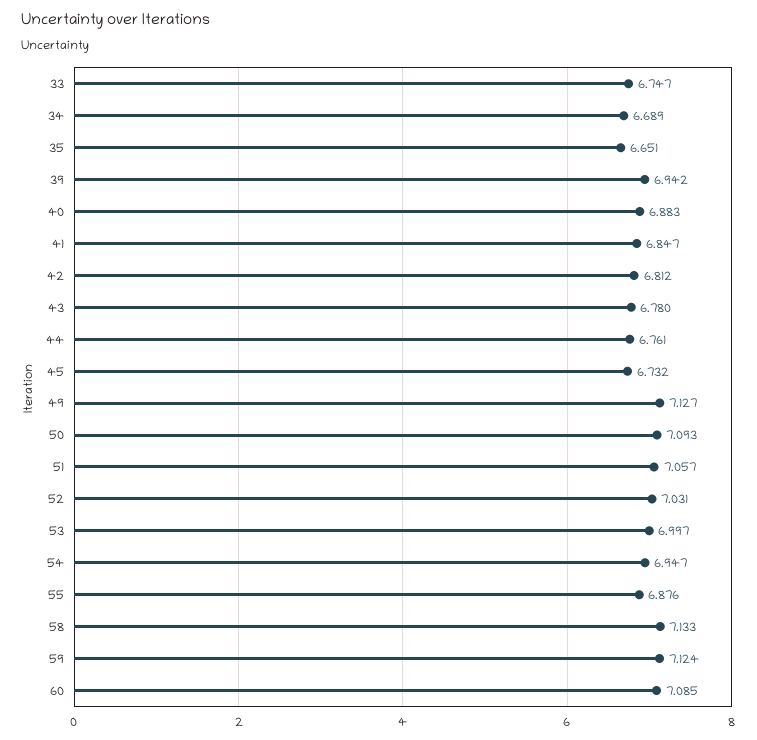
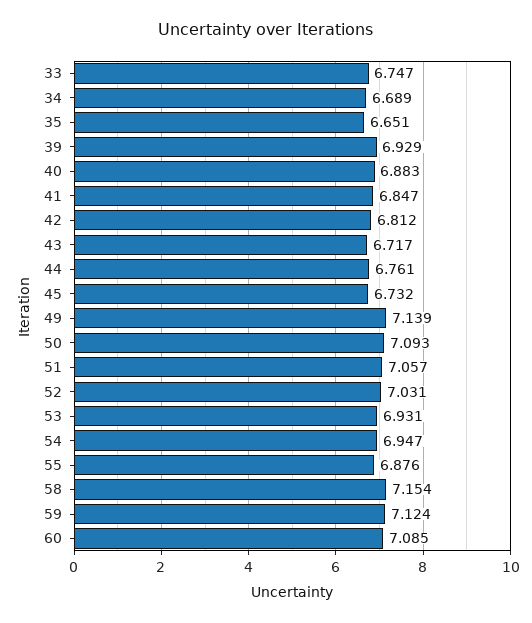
  {
    "33": 6.747,
    "34": 6.689,
    "35": 6.651,
-   "39": 6.942,
+   "39": 6.929,
    "40": 6.883,
    "41": 6.847,
    "42": 6.812,
-   "43": 6.78,
+   "43": 6.717,
    "44": 6.761,
    "45": 6.732,
-   "49": 7.127,
+   "49": 7.139,
    "50": 7.093,
    "51": 7.057,
    "52": 7.031,
-   "53": 6.997,
+   "53": 6.931,
    "54": 6.947,
    "55": 6.876,
-   "58": 7.133,
+   "58": 7.154,
    "59": 7.124,
    "60": 7.085
  }

